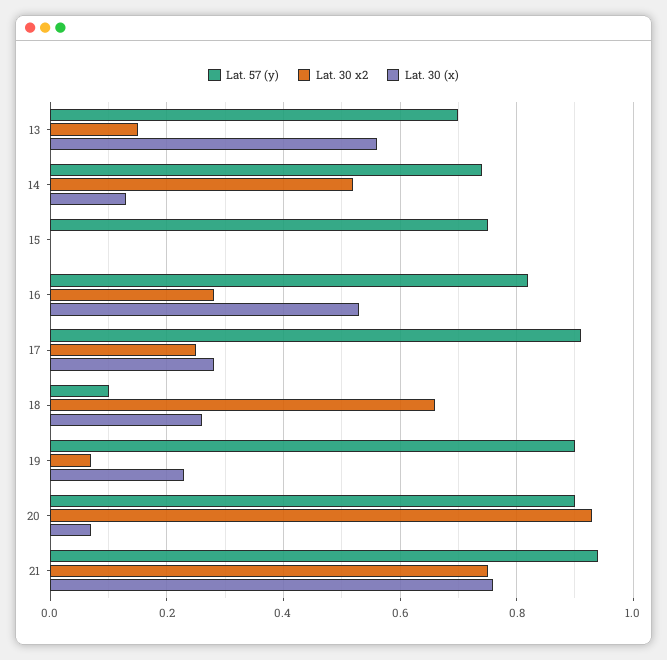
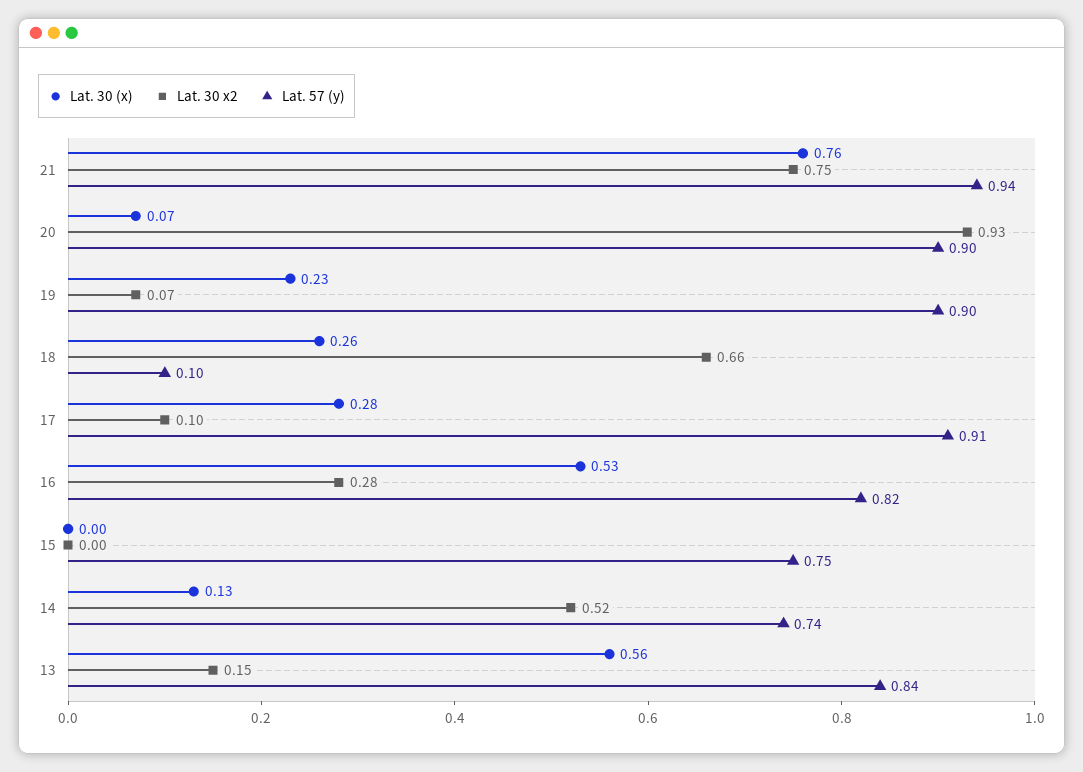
  {
    "Lat. 57 (y)": {
-     "13": 0.7,
+     "13": 0.84,
      "14": 0.74,
      "15": 0.75,
      "16": 0.82,
      "17": 0.91,
      "18": 0.1,
      "19": 0.9,
      "20": 0.9,
      "21": 0.94
    },
    "Lat. 30 x2": {
      "13": 0.15,
      "14": 0.52,
      "15": 0,
      "16": 0.28,
-     "17": 0.25,
+     "17": 0.1,
      "18": 0.66,
      "19": 0.07,
      "20": 0.93,
      "21": 0.75
    },
    "Lat. 30 (x)": {
      "13": 0.56,
      "14": 0.13,
      "15": 0,
      "16": 0.53,
      "17": 0.28,
      "18": 0.26,
      "19": 0.23,
      "20": 0.07,
      "21": 0.76
    }
  }

